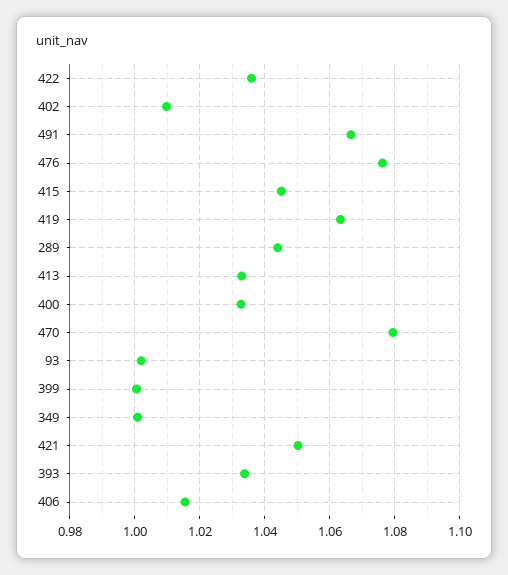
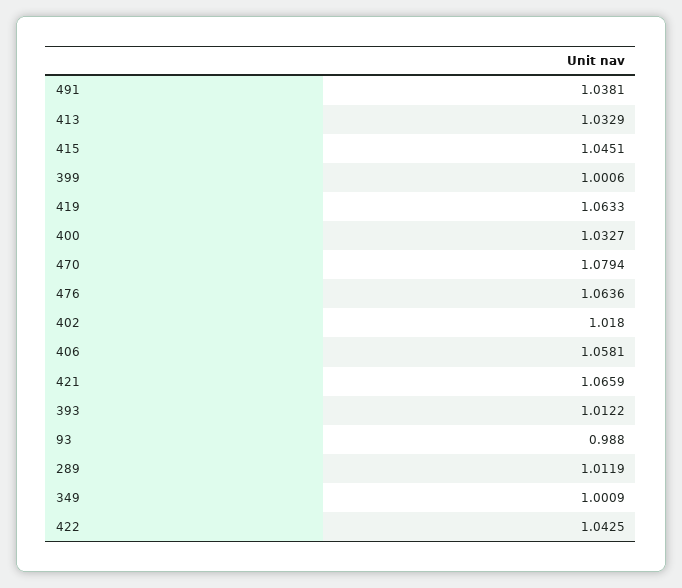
  {
-   "422": 1.036,
+   "422": 1.0425,
-   "402": 1.01,
+   "402": 1.018,
-   "491": 1.066,
+   "491": 1.0381,
-   "476": 1.076,
+   "476": 1.0636,
    "415": 1.0451,
    "419": 1.0633,
-   "289": 1.044,
+   "289": 1.0119,
    "413": 1.0329,
    "400": 1.0327,
    "470": 1.0794,
-   "93": 1.002,
+   "93": 0.988,
    "399": 1.0006,
    "349": 1.0009,
-   "421": 1.05,
+   "421": 1.0659,
-   "393": 1.034,
+   "393": 1.0122,
-   "406": 1.016
+   "406": 1.0581
  }

